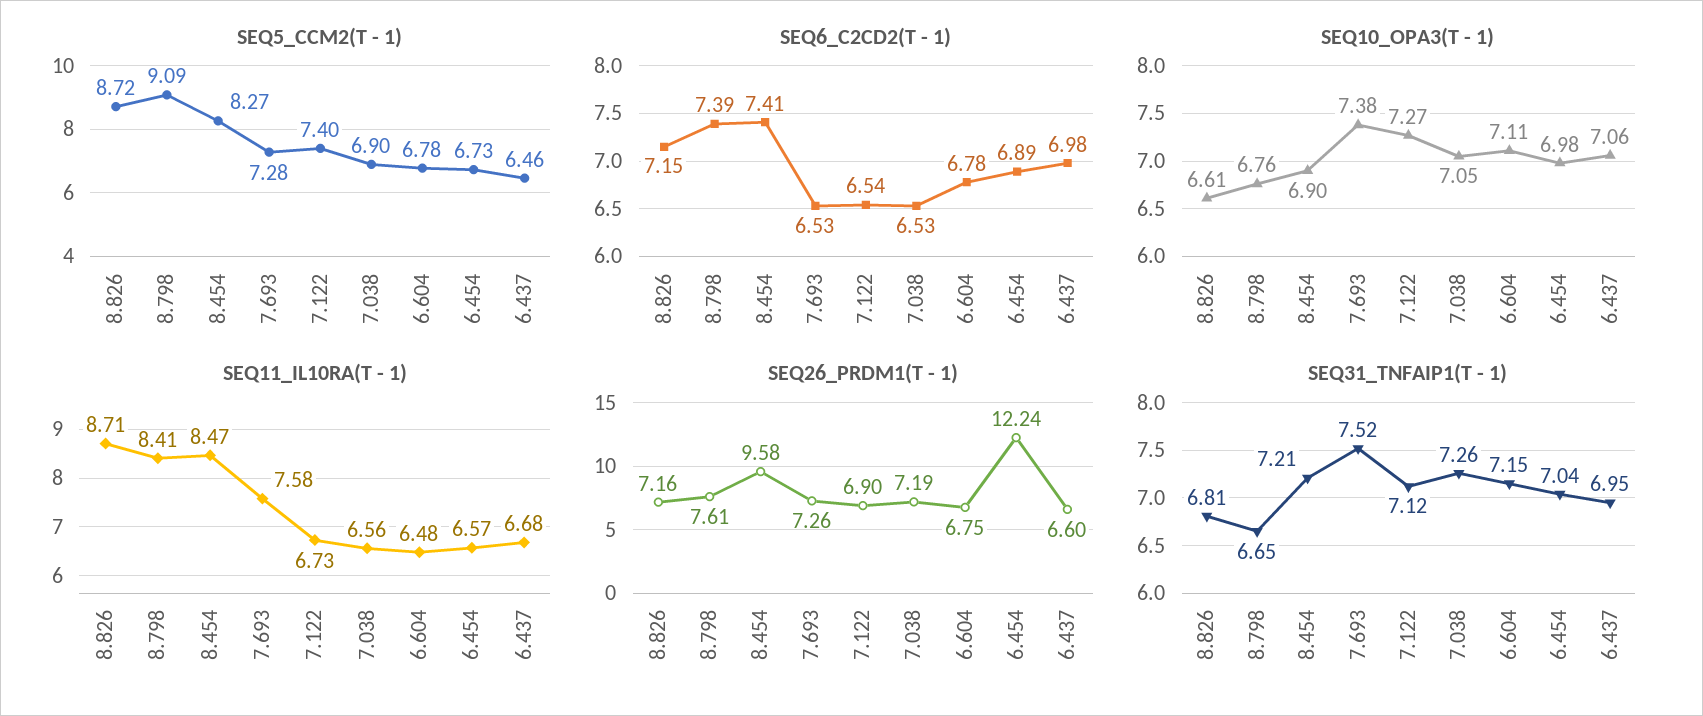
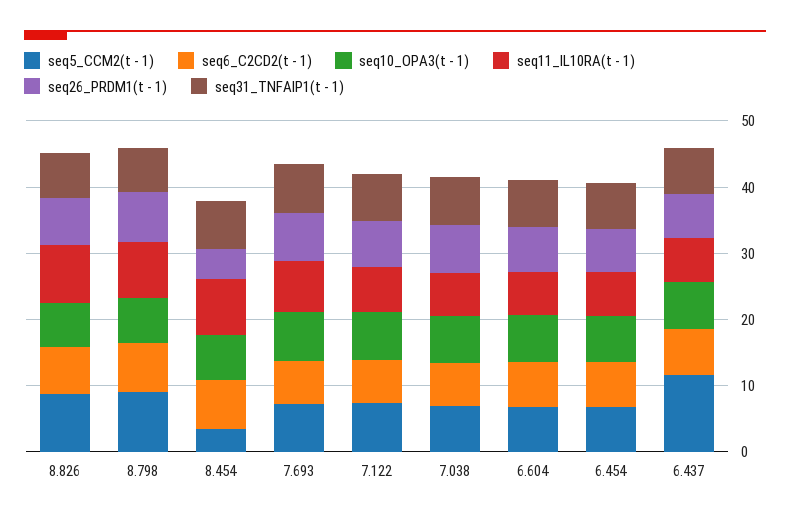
  {
    "SEQ5_CCM2(T - 1)": {
      "8.826": 8.72,
      "8.798": 9.09,
-     "8.454": 8.27,
+     "8.454": 4,
      "7.693": 7.28,
      "7.122": 7.4,
      "7.038": 6.9,
      "6.604": 6.78,
      "6.454": 6.73,
-     "6.437": 6.46
+     "6.437": 12
    },
    "SEQ6_C2CD2(T - 1)": {
      "8.826": 7.15,
      "8.798": 7.39,
      "8.454": 7.41,
      "7.693": 6.53,
      "7.122": 6.54,
      "7.038": 6.53,
      "6.604": 6.78,
      "6.454": 6.89,
      "6.437": 6.98
    },
    "SEQ10_OPA3(T - 1)": {
      "8.826": 6.61,
      "8.798": 6.76,
      "8.454": 6.9,
      "7.693": 7.38,
      "7.122": 7.27,
      "7.038": 7.05,
      "6.604": 7.11,
      "6.454": 6.98,
      "6.437": 7.06
    },
    "SEQ11_IL10RA(T - 1)": {
      "8.826": 8.71,
      "8.798": 8.41,
      "8.454": 8.47,
      "7.693": 7.58,
      "7.122": 6.73,
      "7.038": 6.56,
      "6.604": 6.48,
      "6.454": 6.57,
      "6.437": 6.68
    },
    "SEQ26_PRDM1(T - 1)": {
      "8.826": 7.16,
      "8.798": 7.61,
-     "8.454": 9.58,
+     "8.454": 4,
      "7.693": 7.26,
      "7.122": 6.9,
      "7.038": 7.19,
      "6.604": 6.75,
-     "6.454": 12.24,
+     "6.454": 6,
      "6.437": 6.6
    },
    "SEQ31_TNFAIP1(T - 1)": {
      "8.826": 6.81,
      "8.798": 6.65,
      "8.454": 7.21,
      "7.693": 7.52,
      "7.122": 7.12,
      "7.038": 7.26,
      "6.604": 7.15,
      "6.454": 7.04,
      "6.437": 6.95
    }
  }

